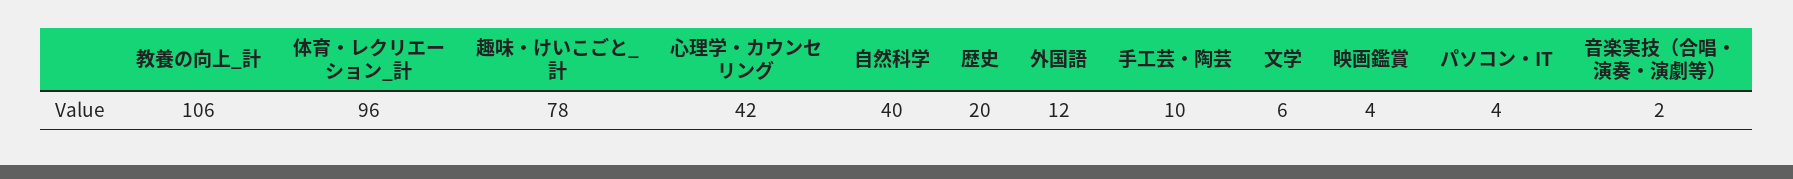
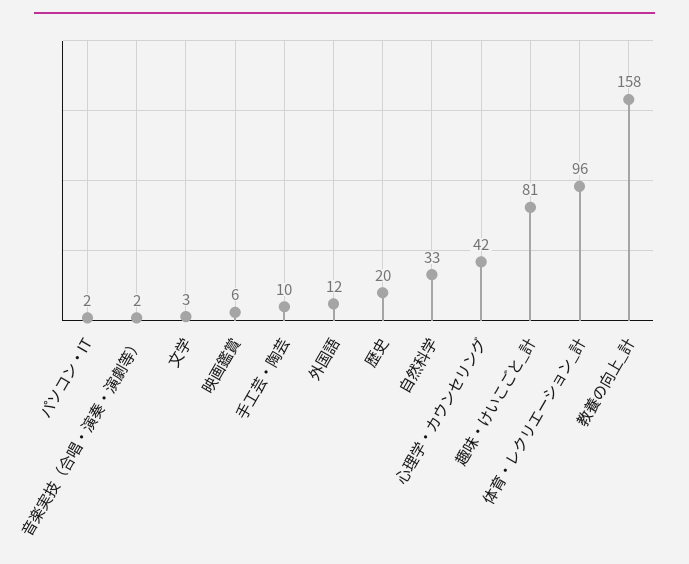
  {
-   "教養の向上_計": 106,
+   "教養の向上_計": 158,
    "体育・レクリエーション_計": 96,
-   "趣味・けいこごと_計": 78,
+   "趣味・けいこごと_計": 81,
    "心理学・カウンセリング": 42,
-   "自然科学": 40,
+   "自然科学": 33,
    "歴史": 20,
    "外国語": 12,
    "手工芸・陶芸": 10,
-   "文学": 6,
+   "文学": 3,
-   "映画鑑賞": 4,
+   "映画鑑賞": 6,
-   "パソコン・IT": 4,
+   "パソコン・IT": 2,
    "音楽実技（合唱・演奏・演劇等）": 2
  }

